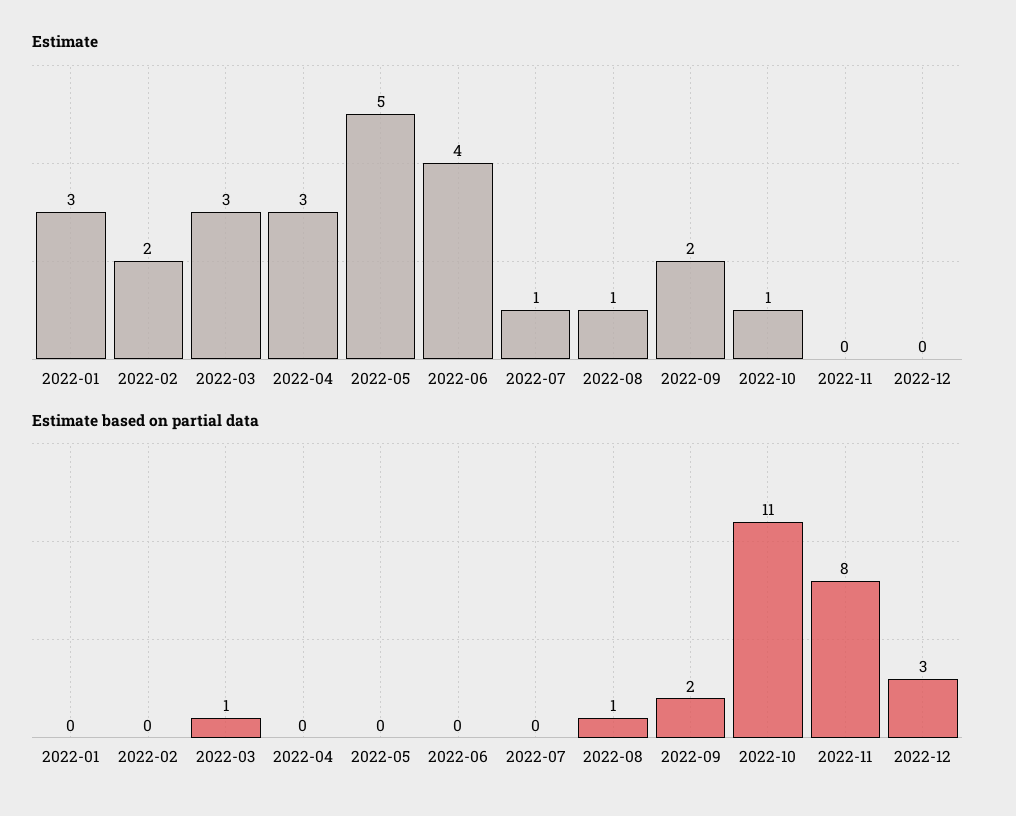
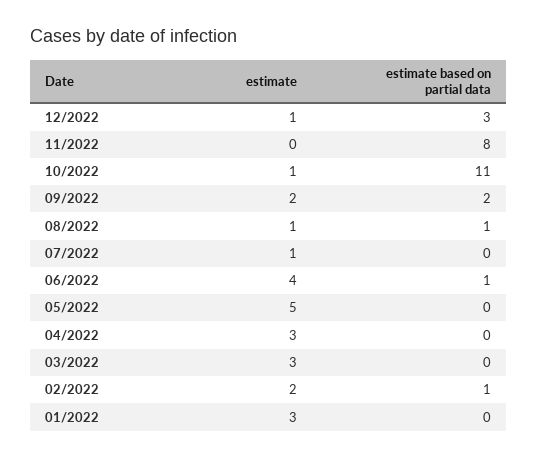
  {
    "Estimate": {
      "2022-01": 3,
      "2022-02": 2,
      "2022-03": 3,
      "2022-04": 3,
      "2022-05": 5,
      "2022-06": 4,
      "2022-07": 1,
      "2022-08": 1,
      "2022-09": 2,
      "2022-10": 1,
      "2022-11": 0,
-     "2022-12": 0
+     "2022-12": 1
    },
    "Estimate based on partial data": {
      "2022-01": 0,
-     "2022-02": 0,
+     "2022-02": 1,
-     "2022-03": 1,
+     "2022-03": 0,
      "2022-04": 0,
      "2022-05": 0,
-     "2022-06": 0,
+     "2022-06": 1,
      "2022-07": 0,
      "2022-08": 1,
      "2022-09": 2,
      "2022-10": 11,
      "2022-11": 8,
      "2022-12": 3
    }
  }

